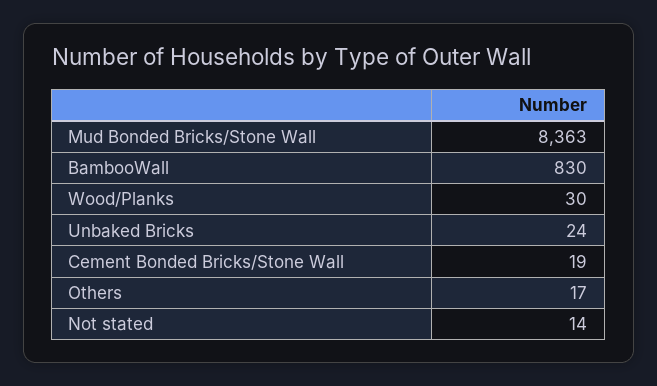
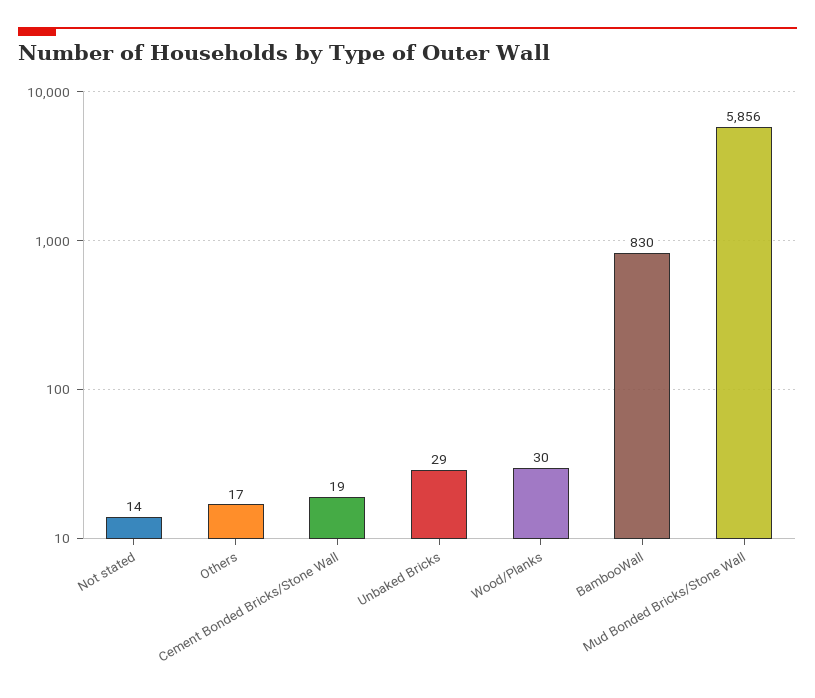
  {
-   "Mud Bonded Bricks/Stone Wall": 8363,
+   "Mud Bonded Bricks/Stone Wall": 5856,
    "BambooWall": 830,
    "Wood/Planks": 30,
-   "Unbaked Bricks": 24,
+   "Unbaked Bricks": 29,
    "Cement Bonded Bricks/Stone Wall": 19,
    "Others": 17,
    "Not stated": 14
  }

